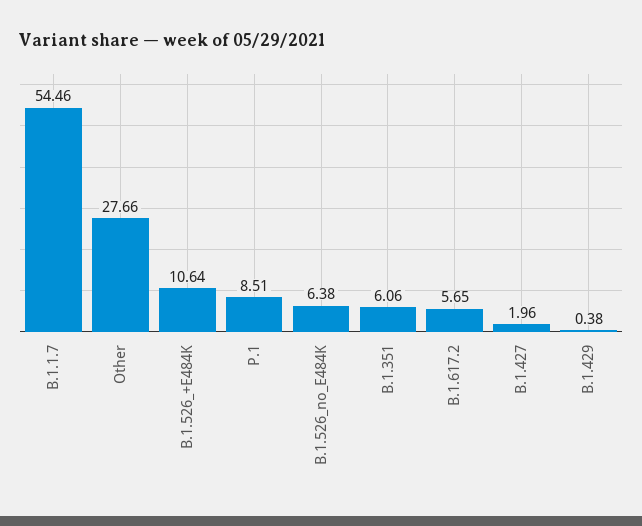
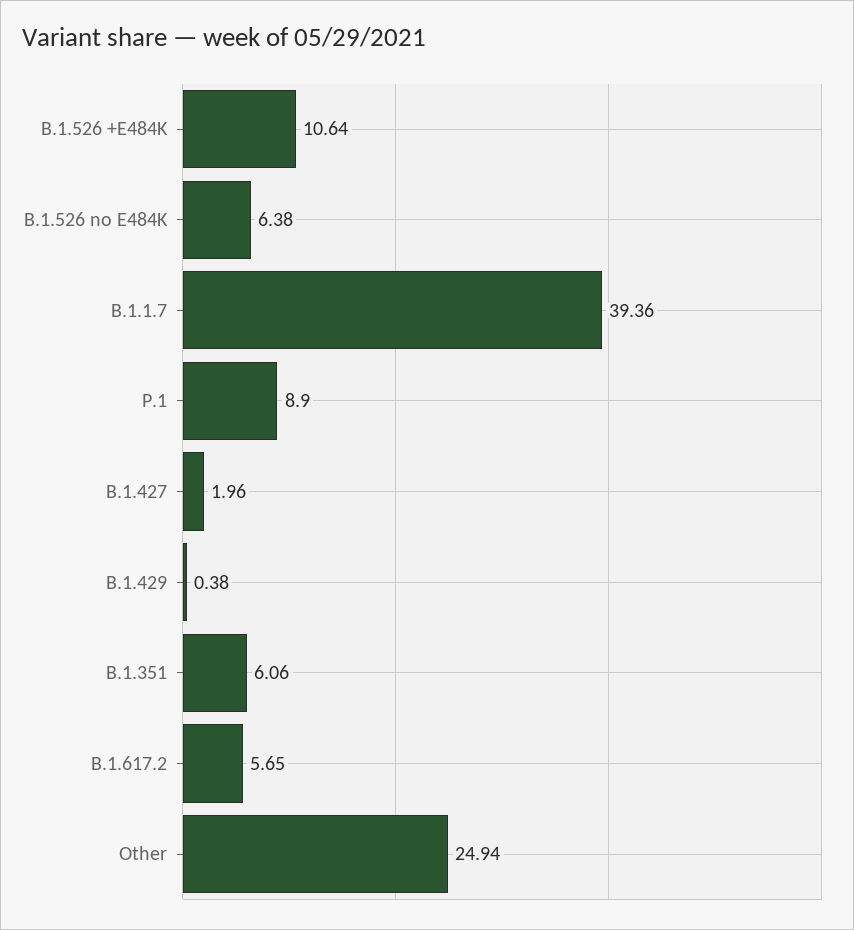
  {
-   "B.1.1.7": 54.46,
+   "B.1.1.7": 39.36,
-   "Other": 27.66,
+   "Other": 24.94,
    "B.1.526_+E484K": 10.64,
-   "P.1": 8.51,
+   "P.1": 8.9,
    "B.1.526_no_E484K": 6.38,
    "B.1.351": 6.06,
    "B.1.617.2": 5.65,
    "B.1.427": 1.96,
    "B.1.429": 0.38
  }

